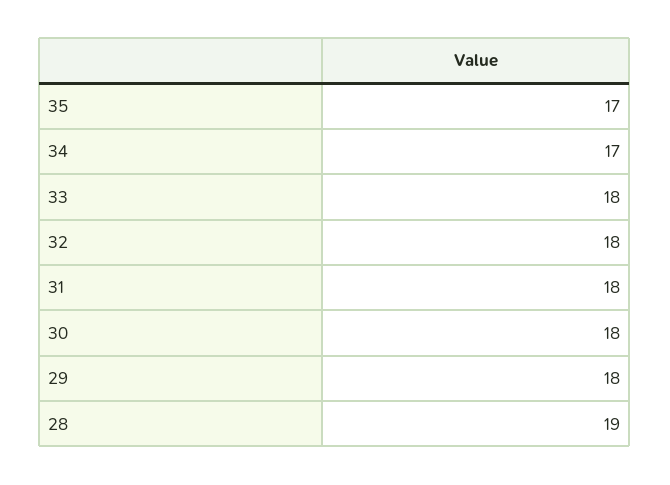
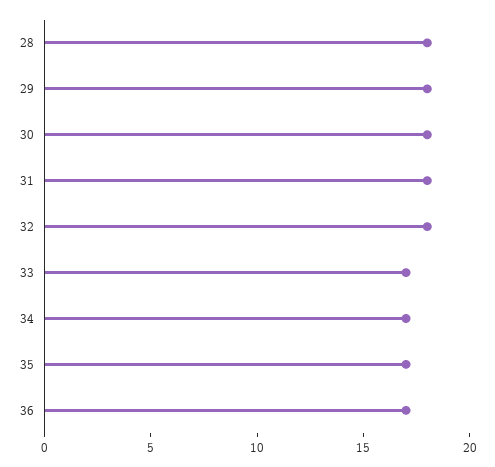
  {
    "35": 17,
    "34": 17,
-   "33": 18,
+   "33": 17,
    "32": 18,
    "31": 18,
    "30": 18,
    "29": 18,
-   "28": 19
+   "28": 18,
+   "36": 17
  }

